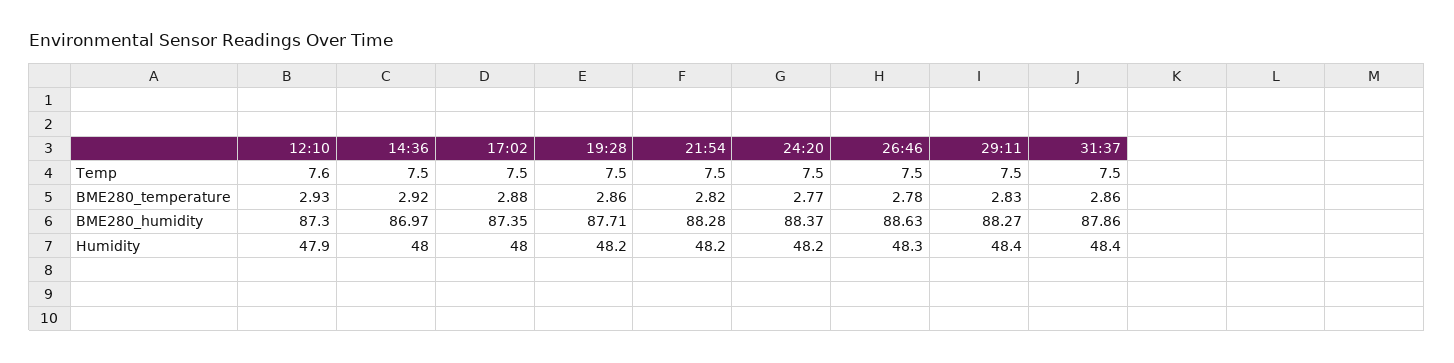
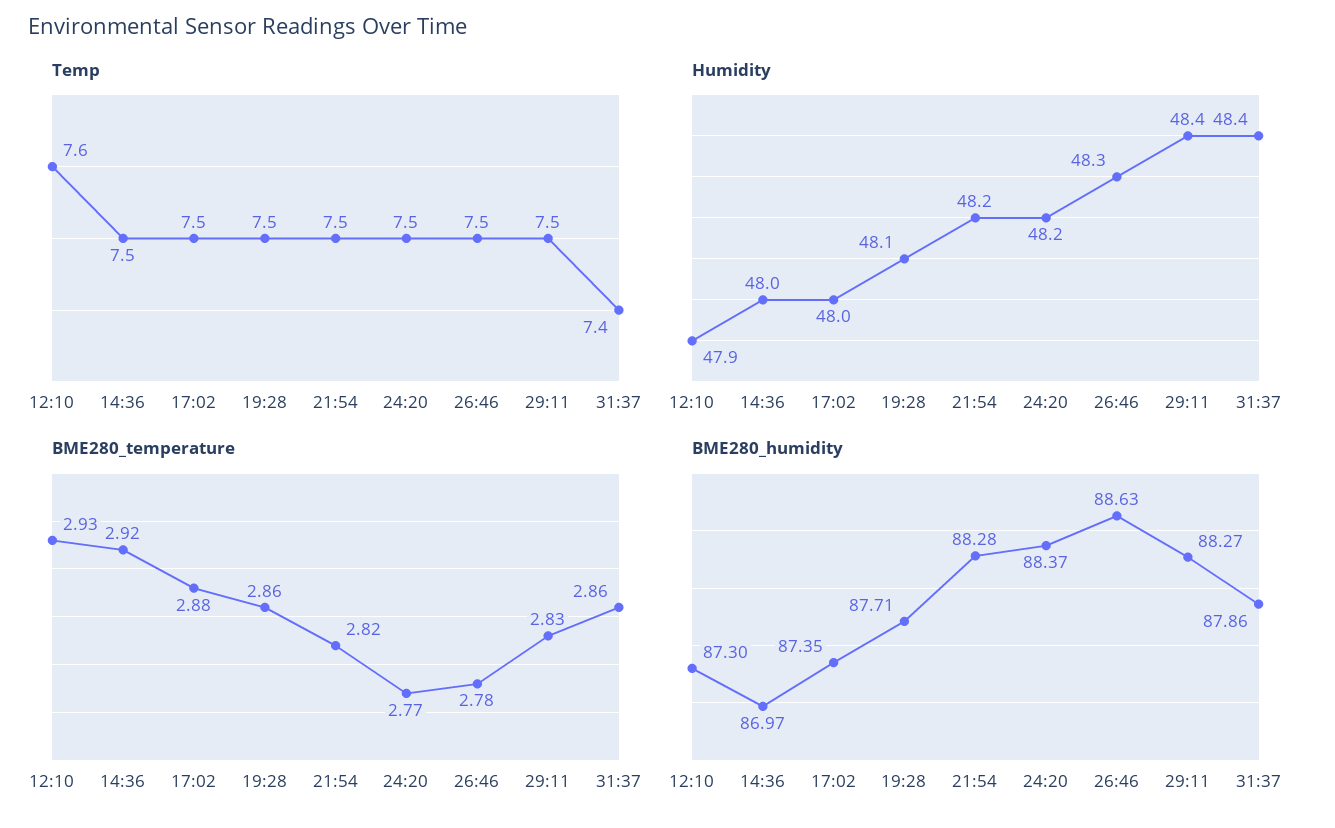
  {
    "Temp": {
      "12:10": 7.6,
      "14:36": 7.5,
      "17:02": 7.5,
      "19:28": 7.5,
      "21:54": 7.5,
      "24:20": 7.5,
      "26:46": 7.5,
      "29:11": 7.5,
-     "31:37": 7.5
+     "31:37": 7.4
    },
    "BME280_temperature": {
      "12:10": 2.93,
      "14:36": 2.92,
      "17:02": 2.88,
      "19:28": 2.86,
      "21:54": 2.82,
      "24:20": 2.77,
      "26:46": 2.78,
      "29:11": 2.83,
      "31:37": 2.86
    },
    "BME280_humidity": {
      "12:10": 87.3,
      "14:36": 86.97,
      "17:02": 87.35,
      "19:28": 87.71,
      "21:54": 88.28,
      "24:20": 88.37,
      "26:46": 88.63,
      "29:11": 88.27,
      "31:37": 87.86
    },
    "Humidity": {
      "12:10": 47.9,
      "14:36": 48,
      "17:02": 48,
-     "19:28": 48.2,
+     "19:28": 48.1,
      "21:54": 48.2,
      "24:20": 48.2,
      "26:46": 48.3,
      "29:11": 48.4,
      "31:37": 48.4
    }
  }

